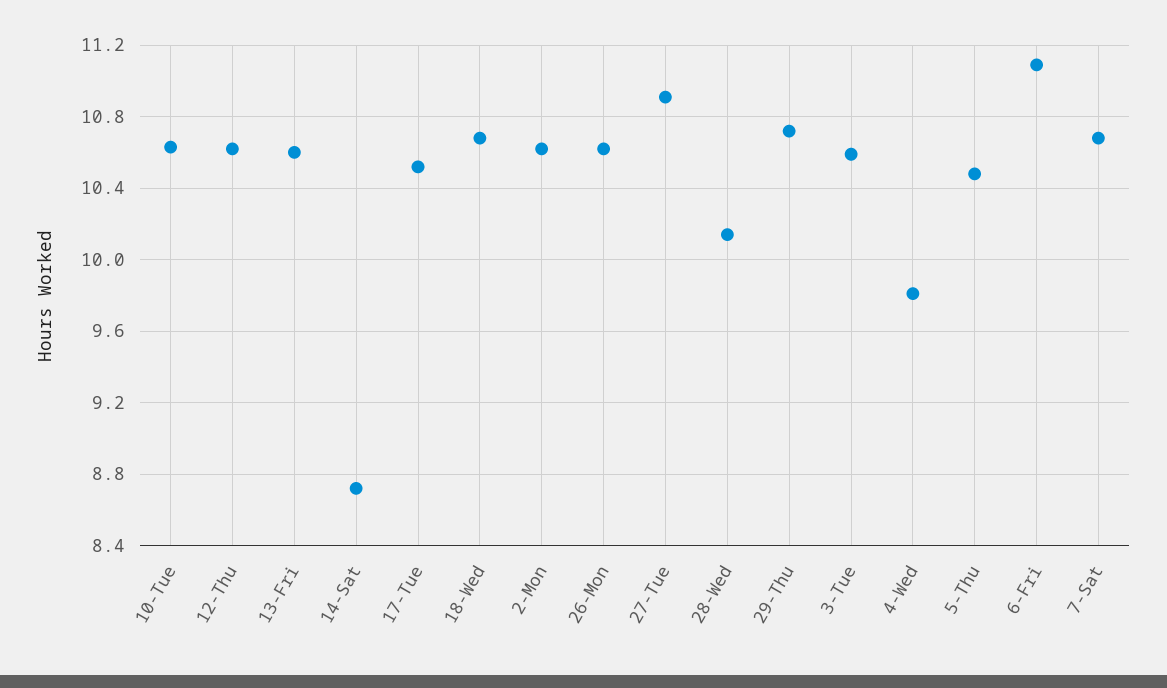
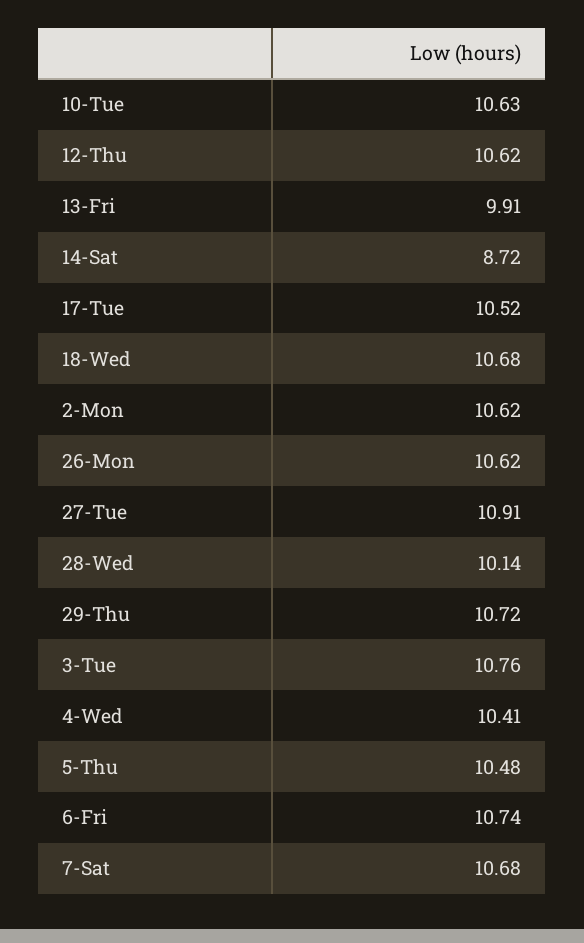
  {
    "10-Tue": 10.63,
    "12-Thu": 10.62,
-   "13-Fri": 10.6,
+   "13-Fri": 9.91,
    "14-Sat": 8.72,
    "17-Tue": 10.52,
    "18-Wed": 10.68,
    "2-Mon": 10.62,
    "26-Mon": 10.62,
    "27-Tue": 10.91,
    "28-Wed": 10.14,
    "29-Thu": 10.72,
-   "3-Tue": 10.6,
+   "3-Tue": 10.76,
-   "4-Wed": 9.8,
+   "4-Wed": 10.41,
    "5-Thu": 10.48,
-   "6-Fri": 11.1,
+   "6-Fri": 10.74,
    "7-Sat": 10.68
  }

